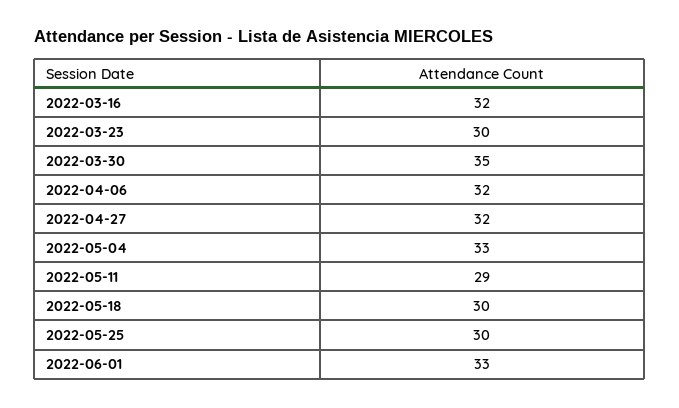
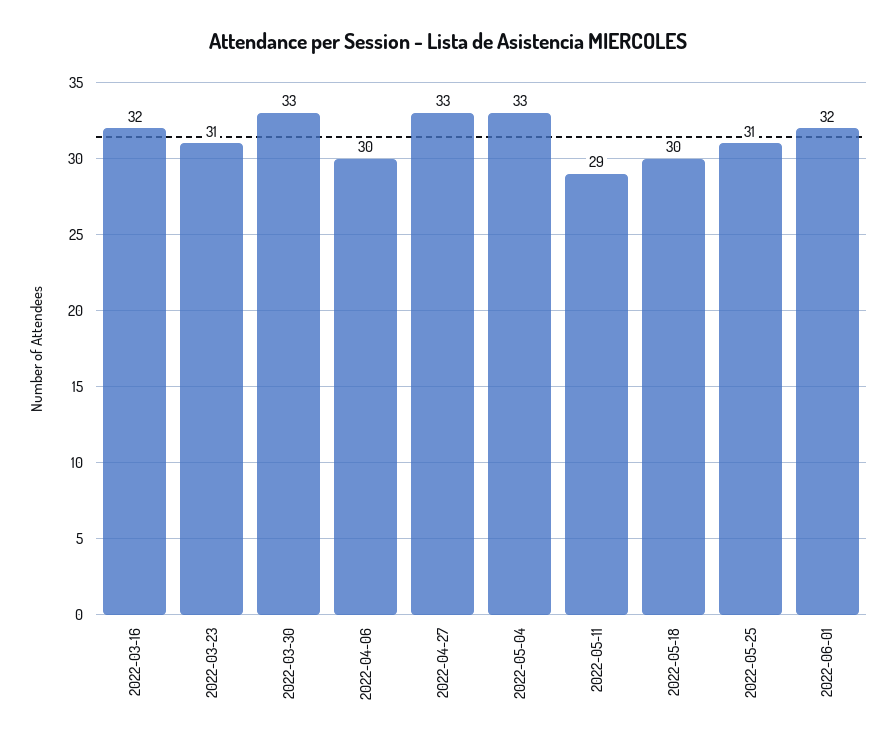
  {
    "2022-03-16": 32,
-   "2022-03-23": 30,
+   "2022-03-23": 31,
-   "2022-03-30": 35,
+   "2022-03-30": 33,
-   "2022-04-06": 32,
+   "2022-04-06": 30,
-   "2022-04-27": 32,
+   "2022-04-27": 33,
    "2022-05-04": 33,
    "2022-05-11": 29,
    "2022-05-18": 30,
-   "2022-05-25": 30,
+   "2022-05-25": 31,
-   "2022-06-01": 33
+   "2022-06-01": 32
  }

